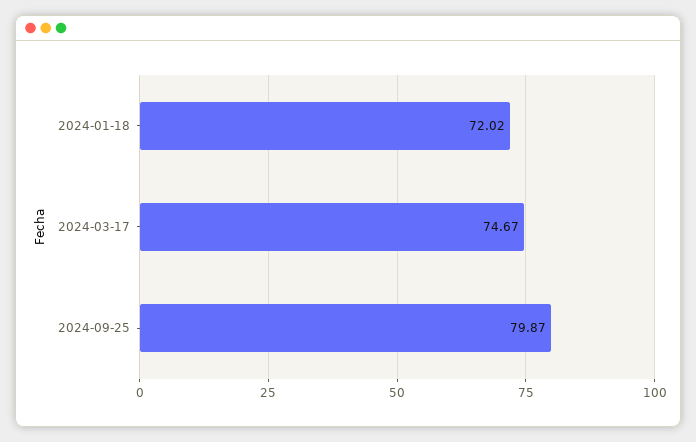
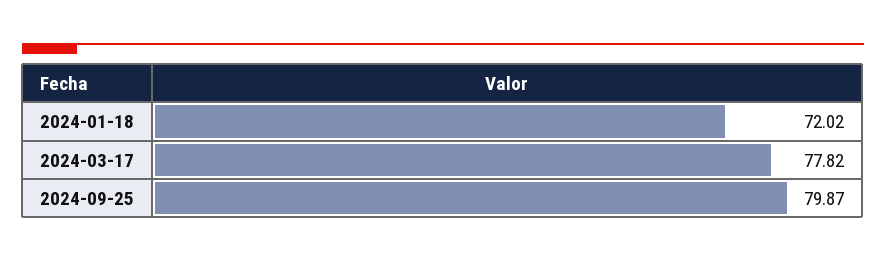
  {
    "2024-01-18": 72.02,
-   "2024-03-17": 74.67,
+   "2024-03-17": 77.82,
    "2024-09-25": 79.87
  }

